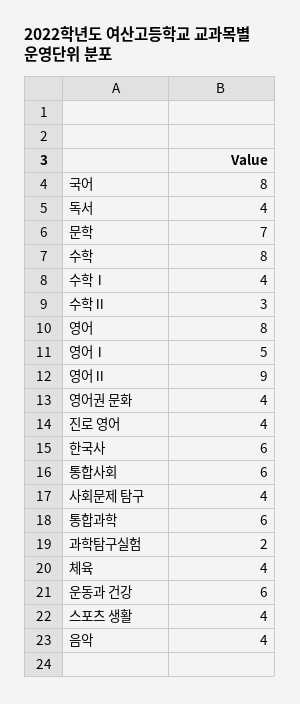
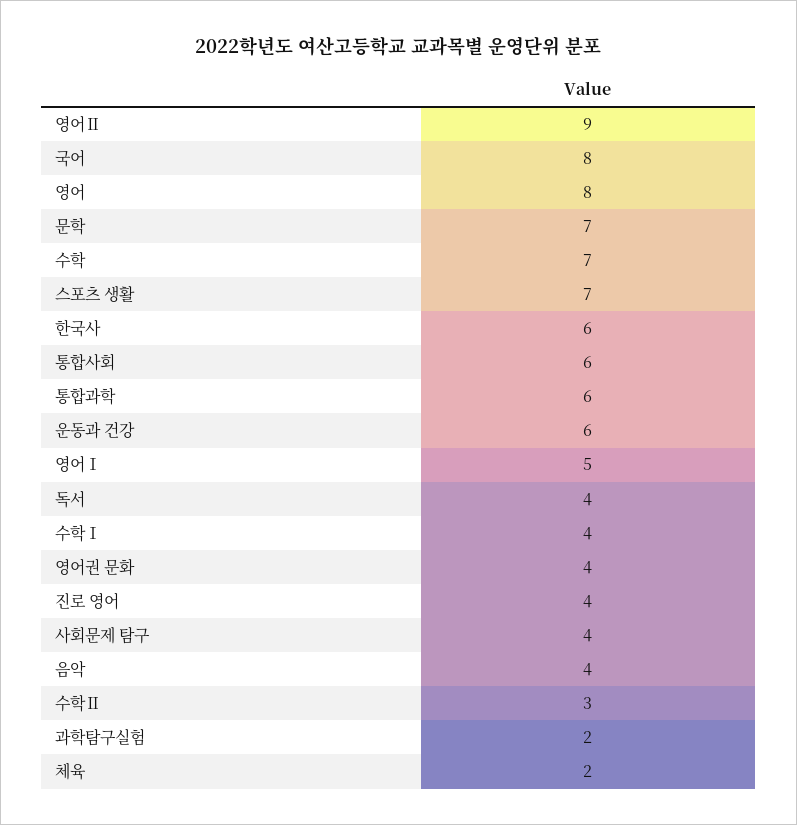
  {
    "국어": 8,
    "독서": 4,
    "문학": 7,
-   "수학": 8,
+   "수학": 7,
    "수학Ⅰ": 4,
    "수학Ⅱ": 3,
    "영어": 8,
    "영어Ⅰ": 5,
    "영어Ⅱ": 9,
    "영어권 문화": 4,
    "진로 영어": 4,
    "한국사": 6,
    "통합사회": 6,
    "사회문제 탐구": 4,
    "통합과학": 6,
    "과학탐구실험": 2,
-   "체육": 4,
+   "체육": 2,
    "운동과 건강": 6,
-   "스포츠 생활": 4,
+   "스포츠 생활": 7,
    "음악": 4
  }

